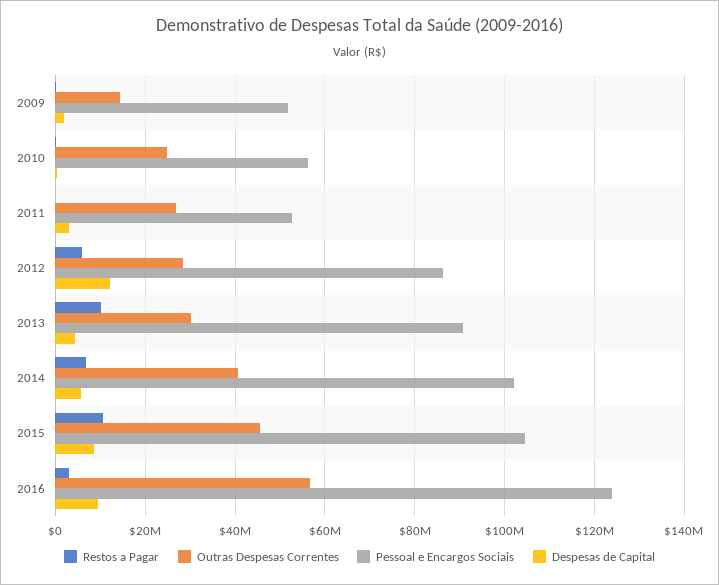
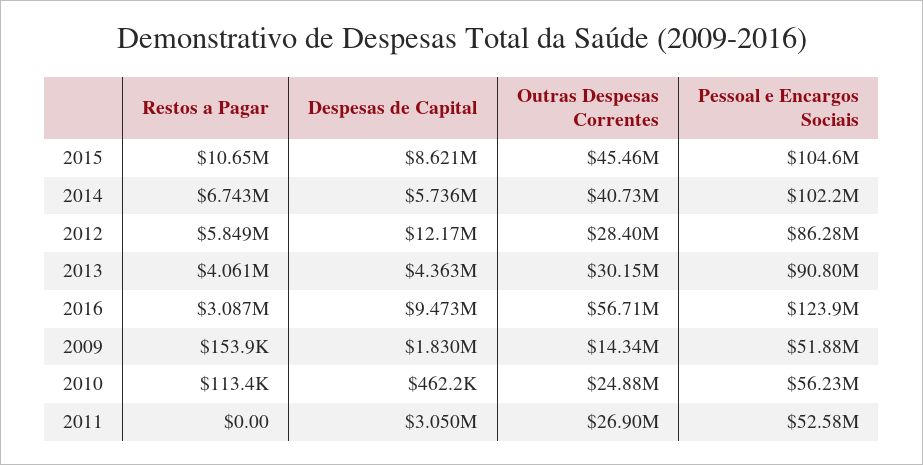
  {
    "Restos a Pagar": {
      "2009": 153900,
      "2010": 113400,
      "2011": 0,
      "2012": 5849000,
-     "2013": 10000000,
+     "2013": 4061000,
      "2014": 6743000,
      "2015": 10650000,
      "2016": 3087000
    },
    "Outras Despesas Correntes": {
      "2009": 14340000,
      "2010": 24880000,
      "2011": 26900000,
      "2012": 28400000,
      "2013": 30150000,
      "2014": 40730000,
      "2015": 45460000,
      "2016": 56710000
    },
    "Pessoal e Encargos Sociais": {
      "2009": 51880000,
      "2010": 56230000,
      "2011": 52580000,
      "2012": 86280000,
      "2013": 90800000,
      "2014": 102200000,
      "2015": 104600000,
      "2016": 123900000
    },
    "Despesas de Capital": {
      "2009": 1830000,
      "2010": 462200,
      "2011": 3050000,
      "2012": 12170000,
      "2013": 4363000,
      "2014": 5736000,
      "2015": 8621000,
      "2016": 9473000
    }
  }

